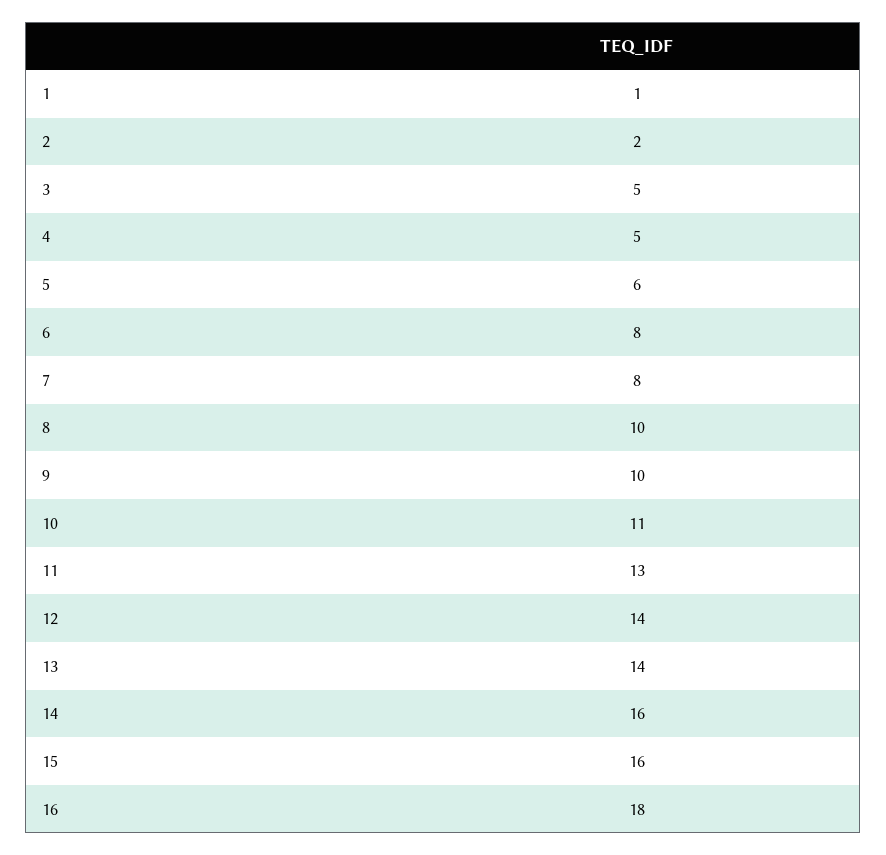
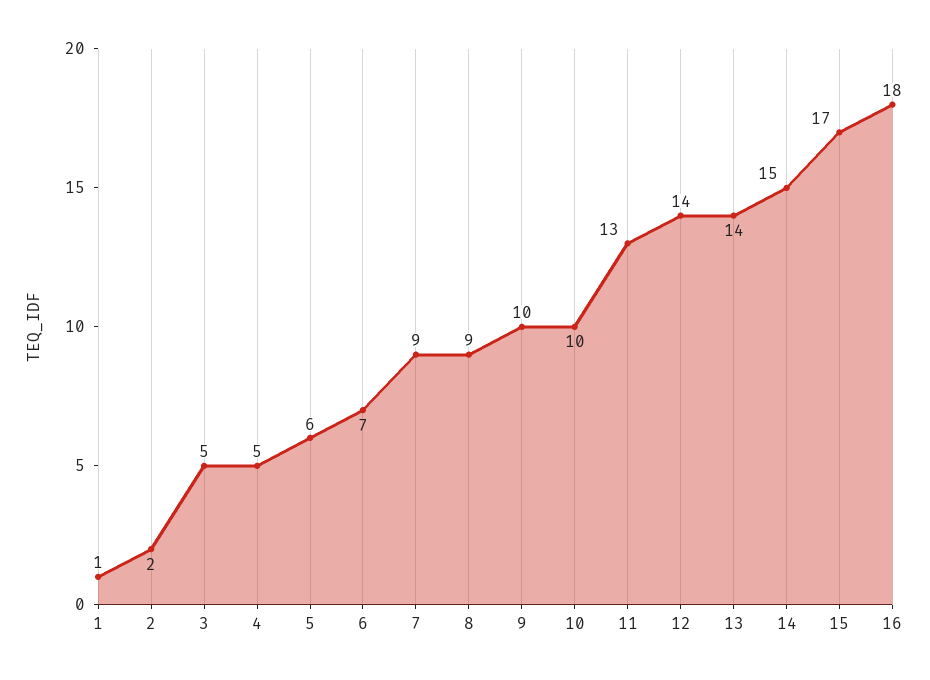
  {
    "1": 1,
    "2": 2,
    "3": 5,
    "4": 5,
    "5": 6,
-   "6": 8,
+   "6": 7,
-   "7": 8,
+   "7": 9,
-   "8": 10,
+   "8": 9,
    "9": 10,
-   "10": 11,
+   "10": 10,
    "11": 13,
    "12": 14,
    "13": 14,
-   "14": 16,
+   "14": 15,
-   "15": 16,
+   "15": 17,
    "16": 18
  }

